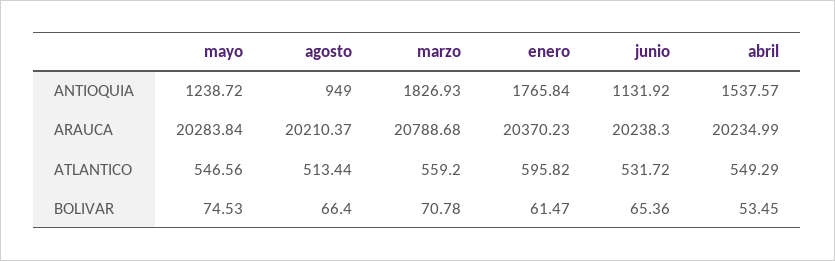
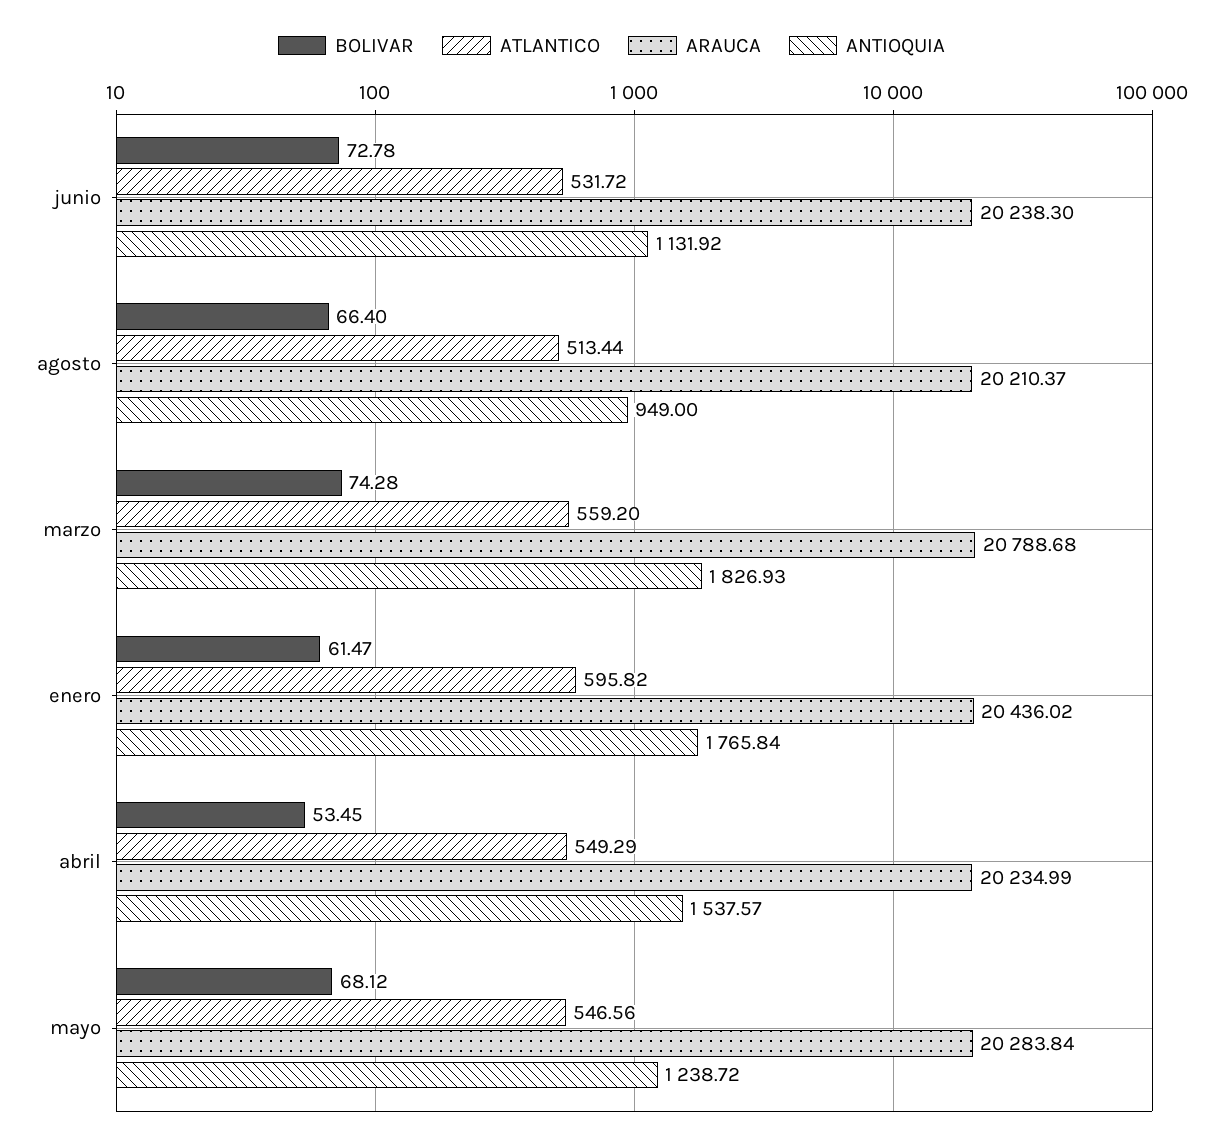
  {
    "ANTIOQUIA": {
      "mayo": 1238.72,
      "agosto": 949,
      "marzo": 1826.93,
      "enero": 1765.84,
      "junio": 1131.92,
      "abril": 1537.57
    },
    "ARAUCA": {
      "mayo": 20283.84,
      "agosto": 20210.37,
      "marzo": 20788.68,
-     "enero": 20370.23,
+     "enero": 20436.02,
      "junio": 20238.3,
      "abril": 20234.99
    },
    "ATLANTICO": {
      "mayo": 546.56,
      "agosto": 513.44,
      "marzo": 559.2,
      "enero": 595.82,
      "junio": 531.72,
      "abril": 549.29
    },
    "BOLIVAR": {
-     "mayo": 74.53,
+     "mayo": 68.12,
      "agosto": 66.4,
-     "marzo": 70.78,
+     "marzo": 74.28,
      "enero": 61.47,
-     "junio": 65.36,
+     "junio": 72.78,
      "abril": 53.45
    }
  }

